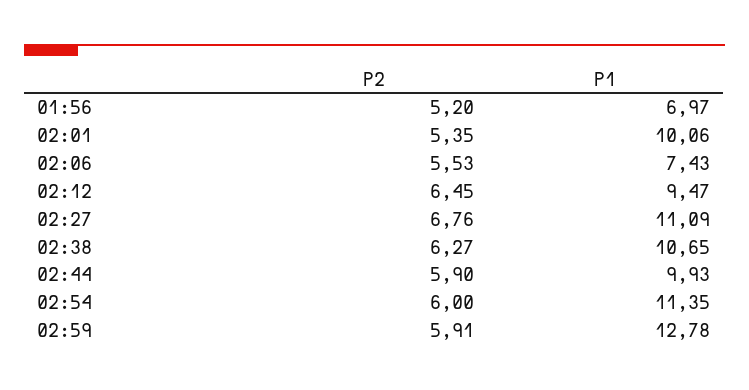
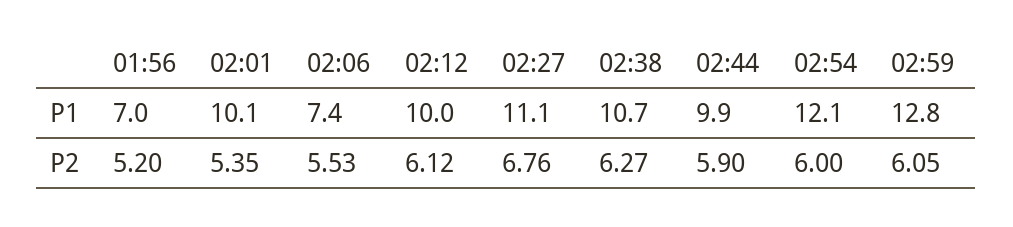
  {
    "P2": {
      "01:56": 5.2,
      "02:01": 5.35,
      "02:06": 5.53,
-     "02:12": 6.45,
+     "02:12": 6.12,
      "02:27": 6.76,
      "02:38": 6.27,
      "02:44": 5.9,
      "02:54": 6,
-     "02:59": 5.91
+     "02:59": 6.05
    },
    "P1": {
      "01:56": 6.97,
      "02:01": 10.06,
      "02:06": 7.43,
-     "02:12": 9.47,
+     "02:12": 10,
      "02:27": 11.09,
      "02:38": 10.65,
      "02:44": 9.93,
-     "02:54": 11.35,
+     "02:54": 12.1,
      "02:59": 12.78
    }
  }

